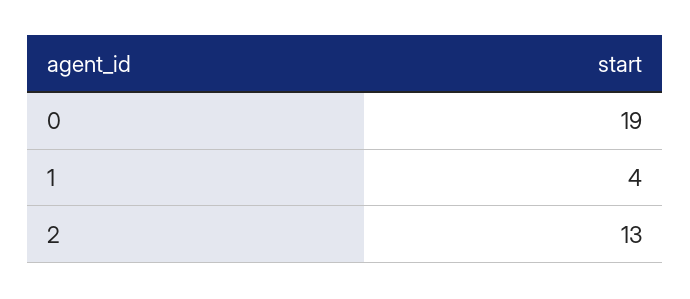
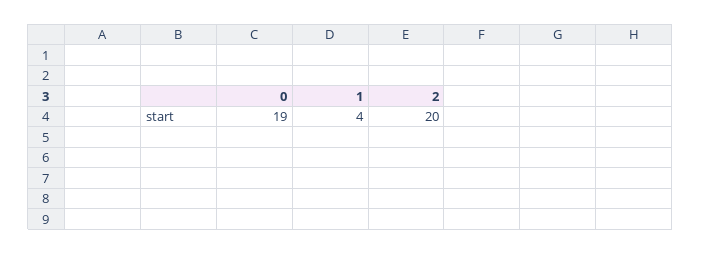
  {
    "0": 19,
    "1": 4,
-   "2": 13
+   "2": 20
  }

